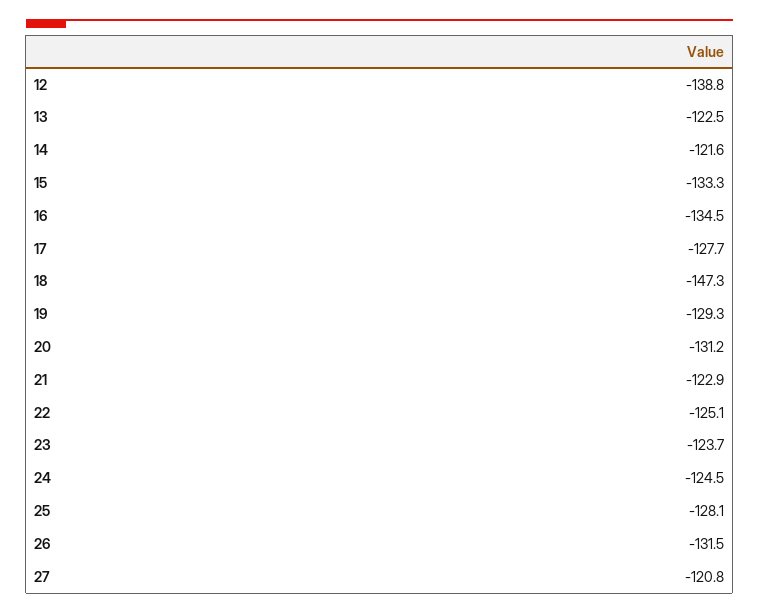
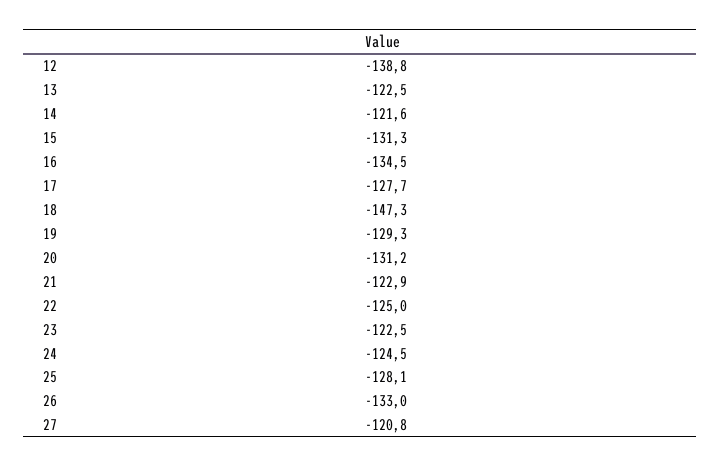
  {
    "12": -138.8,
    "13": -122.5,
    "14": -121.6,
-   "15": -133.3,
+   "15": -131.3,
    "16": -134.5,
    "17": -127.7,
    "18": -147.3,
    "19": -129.3,
    "20": -131.2,
    "21": -122.9,
-   "22": -125.1,
+   "22": -125,
-   "23": -123.7,
+   "23": -122.5,
    "24": -124.5,
    "25": -128.1,
-   "26": -131.5,
+   "26": -133,
    "27": -120.8
  }

